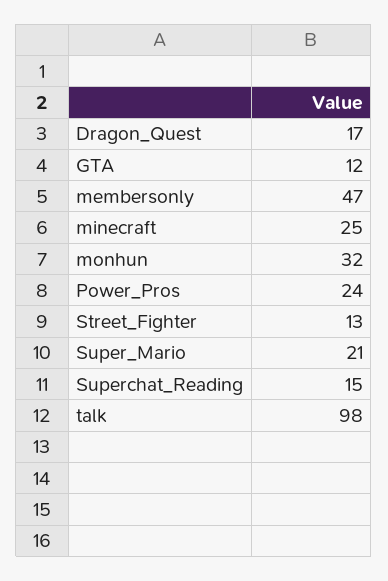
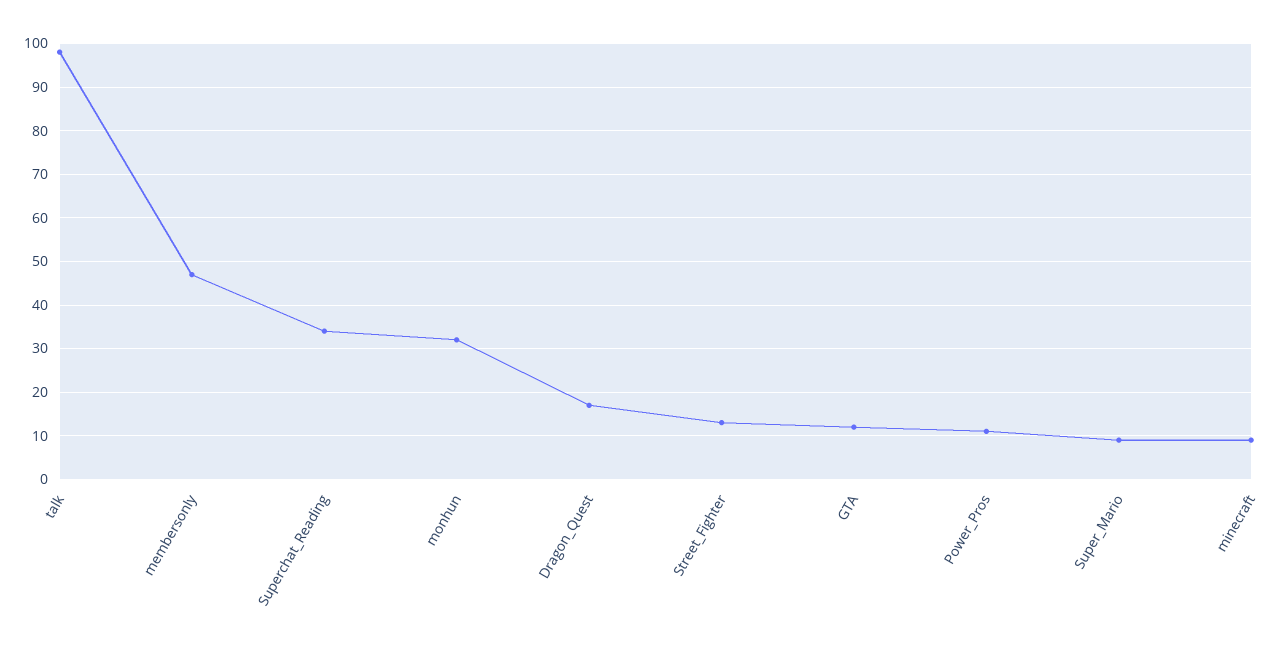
  {
    "Dragon_Quest": 17,
    "GTA": 12,
    "membersonly": 47,
-   "minecraft": 25,
+   "minecraft": 10,
    "monhun": 32,
-   "Power_Pros": 24,
+   "Power_Pros": 10,
    "Street_Fighter": 13,
-   "Super_Mario": 21,
+   "Super_Mario": 10,
-   "Superchat_Reading": 15,
+   "Superchat_Reading": 35,
    "talk": 98
  }

